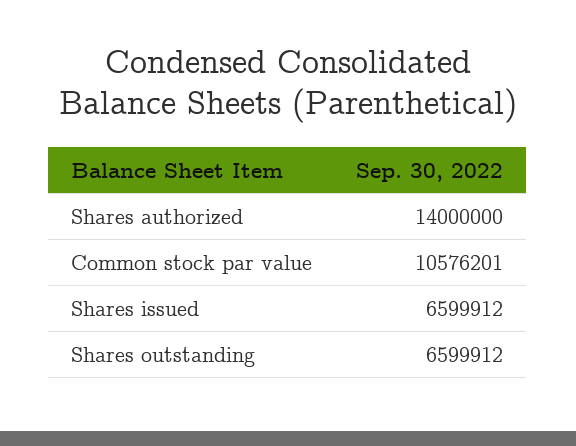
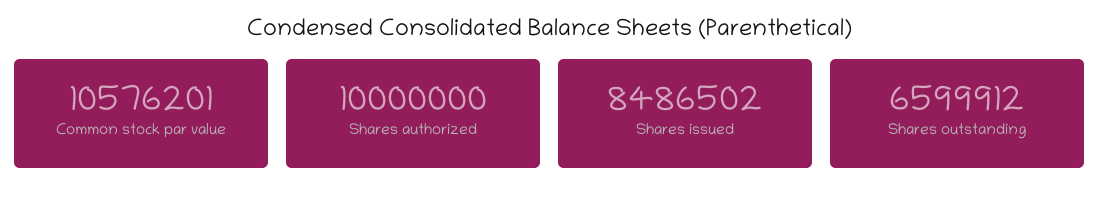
  {
-   "Shares authorized": 14000000,
+   "Shares authorized": 10000000,
    "Common stock par value": 10576201,
-   "Shares issued": 6599912,
+   "Shares issued": 8486502,
    "Shares outstanding": 6599912
  }

